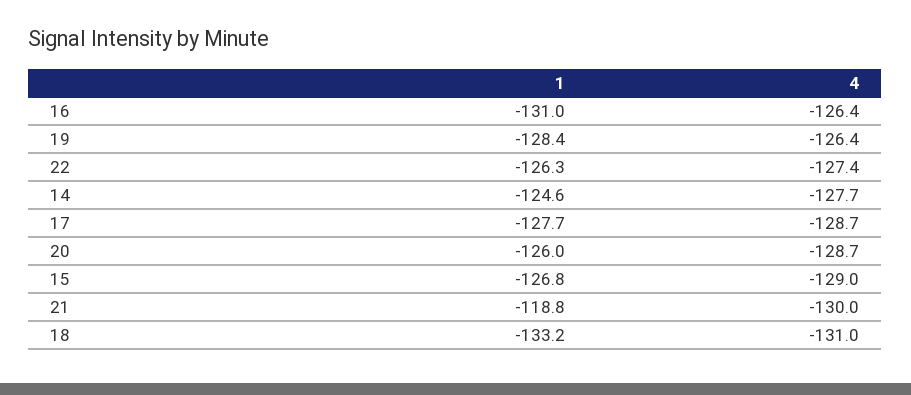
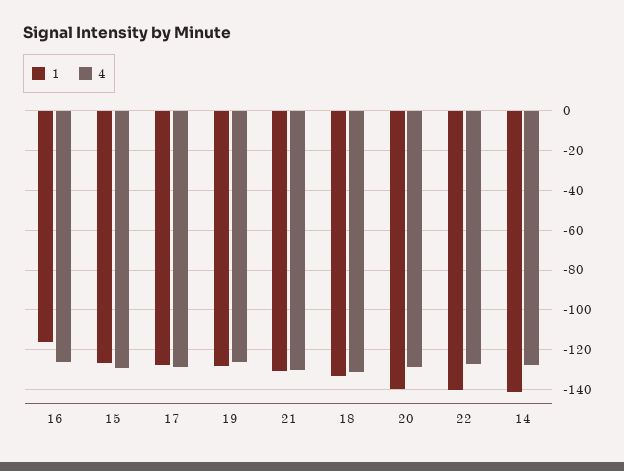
  {
    "1": {
-     "16": -131,
+     "16": -115,
      "19": -128.4,
-     "22": -126.3,
+     "22": -140,
-     "14": -124.6,
+     "14": -140,
      "17": -127.7,
-     "20": -126,
+     "20": -140,
      "15": -126.8,
-     "21": -118.8,
+     "21": -130,
      "18": -133.2
    },
    "4": {
      "16": -126.4,
      "19": -126.4,
      "22": -127.4,
      "14": -127.7,
      "17": -128.7,
      "20": -128.7,
      "15": -129,
      "21": -130,
      "18": -131
    }
  }

